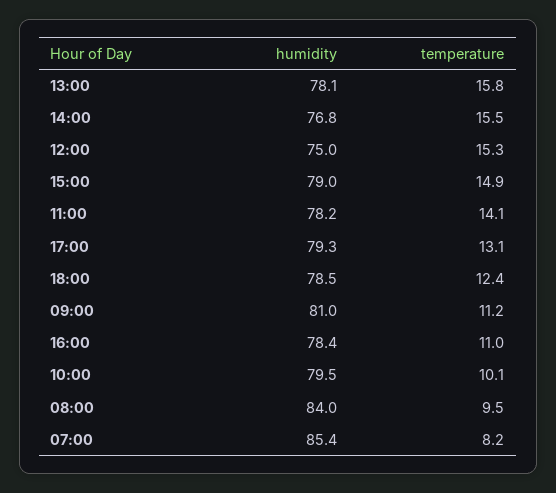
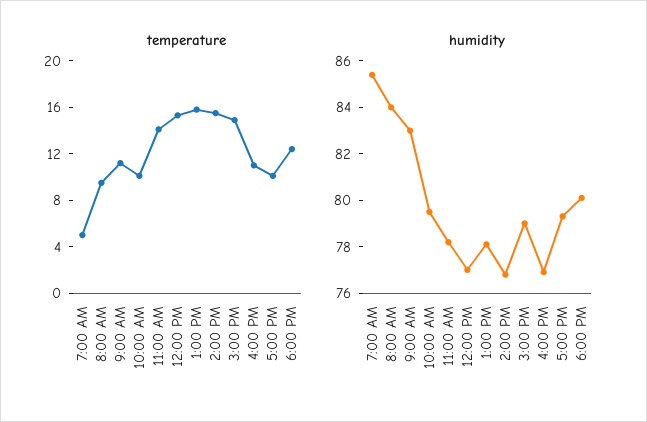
  {
    "humidity": {
      "13:00": 78.1,
      "14:00": 76.8,
-     "12:00": 75,
+     "12:00": 77,
      "15:00": 79,
      "11:00": 78.2,
      "17:00": 79.3,
-     "18:00": 78.5,
+     "18:00": 80,
-     "09:00": 81,
+     "09:00": 83,
-     "16:00": 78.4,
+     "16:00": 77,
      "10:00": 79.5,
      "08:00": 84,
      "07:00": 85.4
    },
    "temperature": {
      "13:00": 15.8,
      "14:00": 15.5,
      "12:00": 15.3,
      "15:00": 14.9,
      "11:00": 14.1,
-     "17:00": 13.1,
+     "17:00": 10,
      "18:00": 12.4,
      "09:00": 11.2,
      "16:00": 11,
      "10:00": 10.1,
      "08:00": 9.5,
-     "07:00": 8.2
+     "07:00": 5
    }
  }

